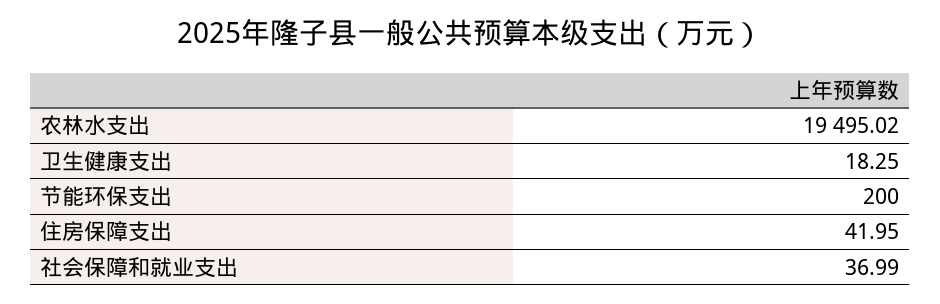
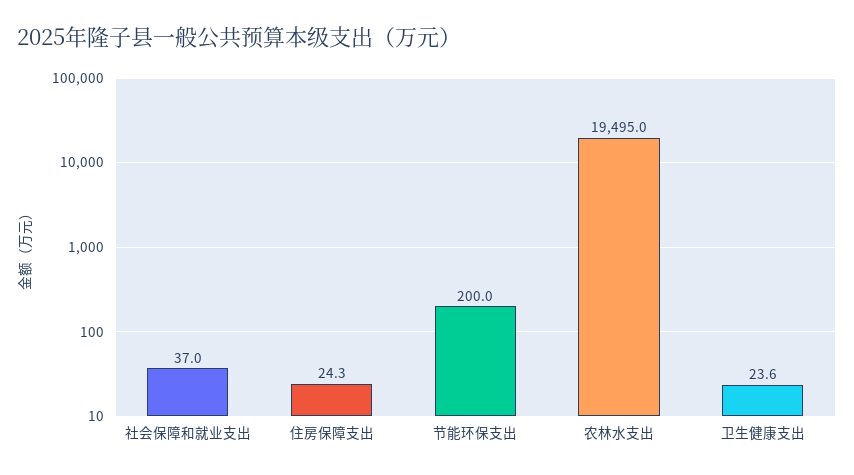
  {
    "农林水支出": 19495.02,
-   "卫生健康支出": 18.25,
+   "卫生健康支出": 23.6,
    "节能环保支出": 200,
-   "住房保障支出": 41.95,
+   "住房保障支出": 24.3,
    "社会保障和就业支出": 36.99
  }

